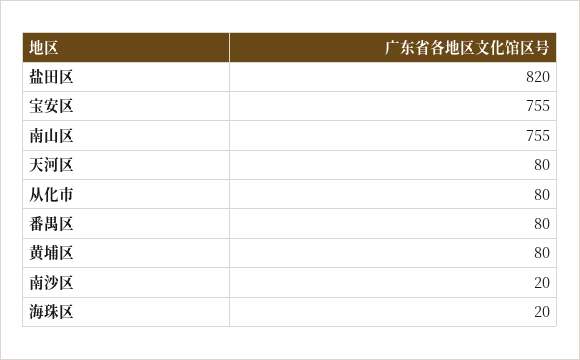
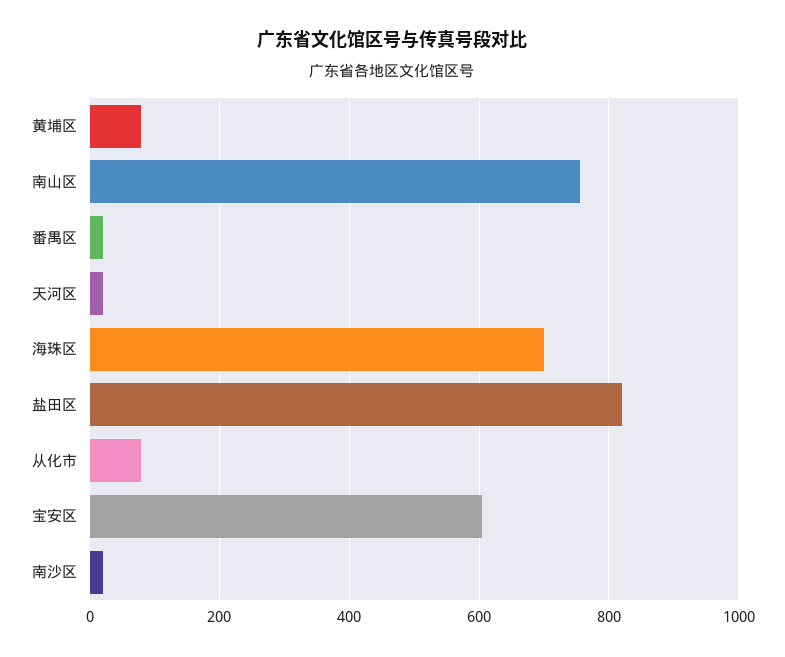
  {
    "盐田区": 820,
-   "宝安区": 755,
+   "宝安区": 600,
    "南山区": 755,
-   "天河区": 80,
+   "天河区": 20,
    "从化市": 80,
-   "番禺区": 80,
+   "番禺区": 20,
    "黄埔区": 80,
    "南沙区": 20,
-   "海珠区": 20
+   "海珠区": 700
  }

